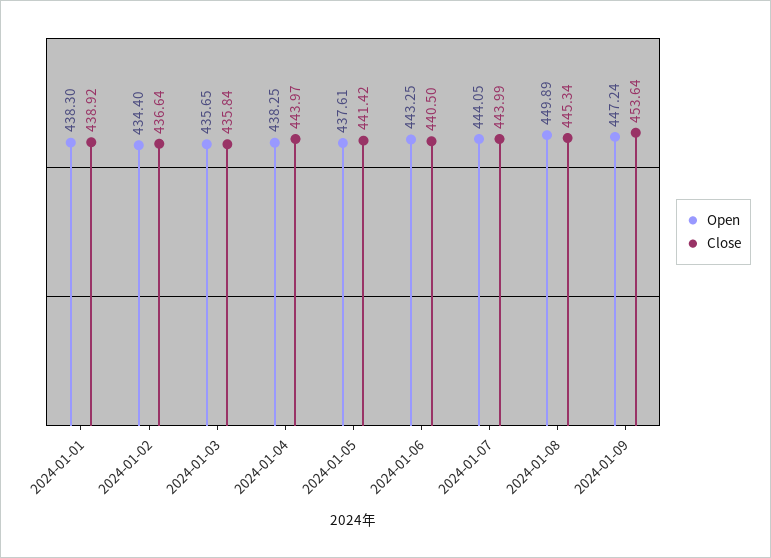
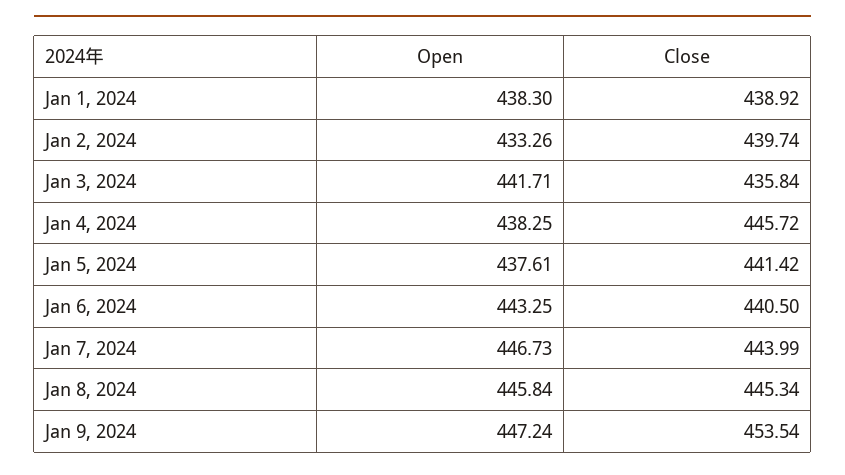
  {
    "Open": {
      "2024-01-01": 438.3,
-     "2024-01-02": 434.4,
+     "2024-01-02": 433.26,
-     "2024-01-03": 435.65,
+     "2024-01-03": 441.71,
      "2024-01-04": 438.25,
      "2024-01-05": 437.61,
      "2024-01-06": 443.25,
-     "2024-01-07": 444.05,
+     "2024-01-07": 446.73,
-     "2024-01-08": 449.89,
+     "2024-01-08": 445.84,
      "2024-01-09": 447.24
    },
    "Close": {
      "2024-01-01": 438.92,
-     "2024-01-02": 436.64,
+     "2024-01-02": 439.74,
      "2024-01-03": 435.84,
-     "2024-01-04": 443.97,
+     "2024-01-04": 445.72,
      "2024-01-05": 441.42,
      "2024-01-06": 440.5,
      "2024-01-07": 443.99,
      "2024-01-08": 445.34,
-     "2024-01-09": 453.64
+     "2024-01-09": 453.54
    }
  }

